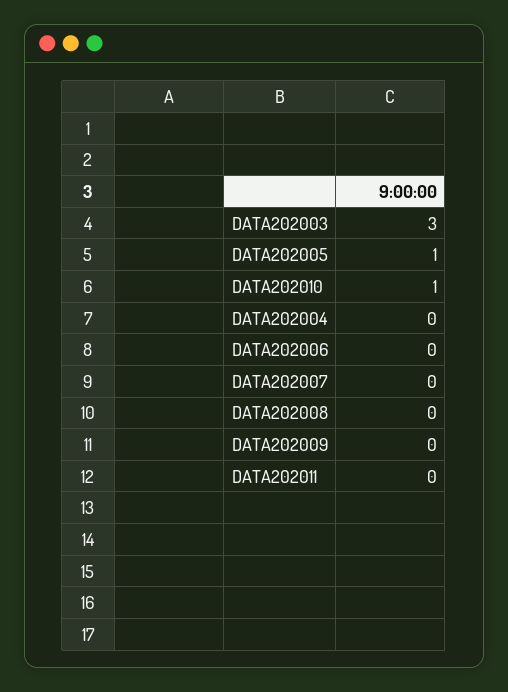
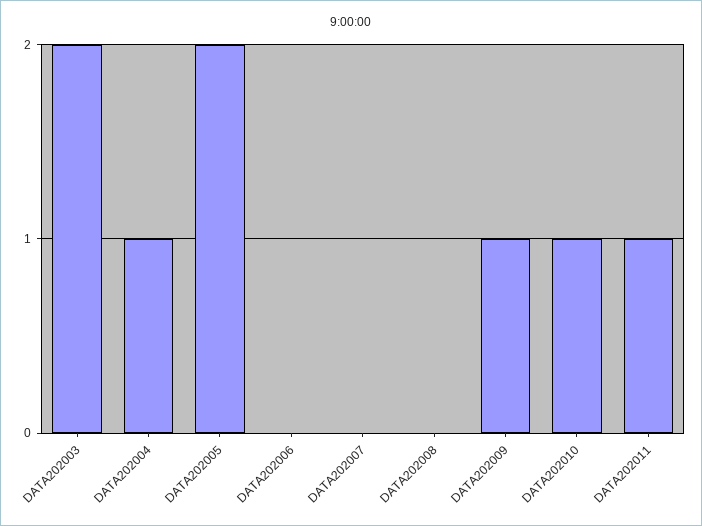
  {
-   "DATA202003": 3,
+   "DATA202003": 2,
-   "DATA202005": 1,
+   "DATA202005": 2,
    "DATA202010": 1,
-   "DATA202004": 0,
+   "DATA202004": 1,
    "DATA202006": 0,
    "DATA202007": 0,
    "DATA202008": 0,
-   "DATA202009": 0,
+   "DATA202009": 1,
-   "DATA202011": 0
+   "DATA202011": 1
  }

